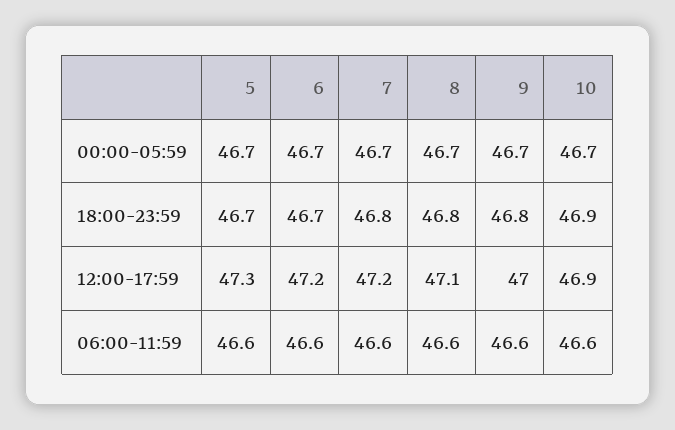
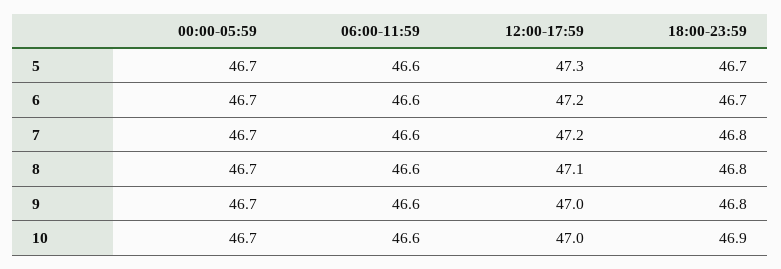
  {
    "5": {
      "00:00-05:59": 46.7,
      "18:00-23:59": 46.7,
      "12:00-17:59": 47.3,
      "06:00-11:59": 46.6
    },
    "6": {
      "00:00-05:59": 46.7,
      "18:00-23:59": 46.7,
      "12:00-17:59": 47.2,
      "06:00-11:59": 46.6
    },
    "7": {
      "00:00-05:59": 46.7,
      "18:00-23:59": 46.8,
      "12:00-17:59": 47.2,
      "06:00-11:59": 46.6
    },
    "8": {
      "00:00-05:59": 46.7,
      "18:00-23:59": 46.8,
      "12:00-17:59": 47.1,
      "06:00-11:59": 46.6
    },
    "9": {
      "00:00-05:59": 46.7,
      "18:00-23:59": 46.8,
      "12:00-17:59": 47,
      "06:00-11:59": 46.6
    },
    "10": {
      "00:00-05:59": 46.7,
      "18:00-23:59": 46.9,
-     "12:00-17:59": 46.9,
+     "12:00-17:59": 47,
      "06:00-11:59": 46.6
    }
  }

